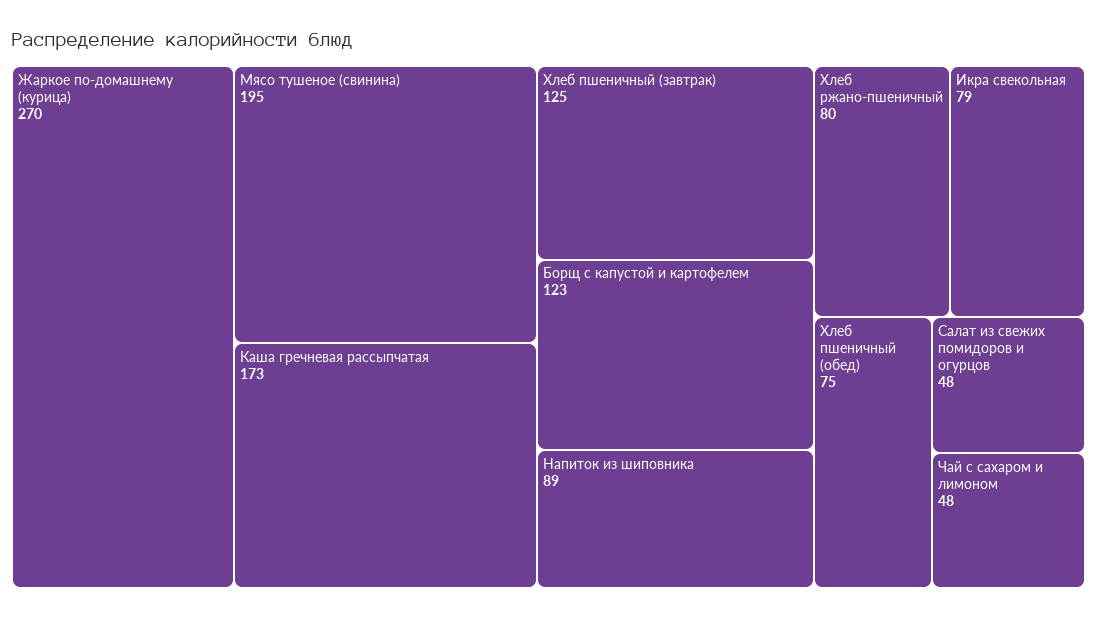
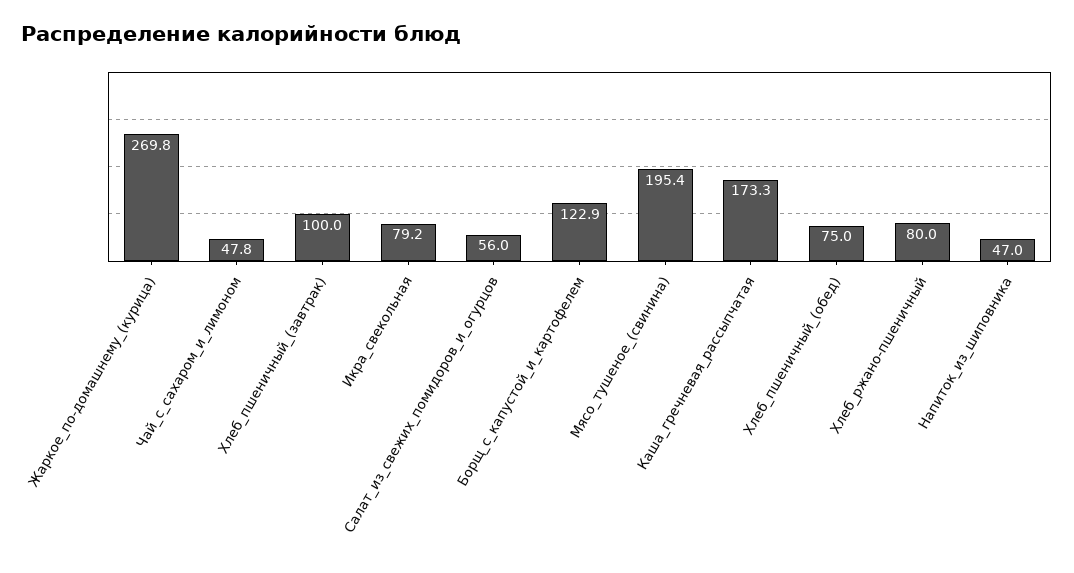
  {
    "Жаркое по-домашнему (курица)": 269.8,
    "Мясо тушеное (свинина)": 195.4,
    "Каша гречневая рассыпчатая": 173.3,
-   "Хлеб пшеничный (завтрак)": 125,
+   "Хлеб пшеничный (завтрак)": 100,
    "Борщ с капустой и картофелем": 122.9,
-   "Напиток из шиповника": 89,
+   "Напиток из шиповника": 47,
    "Хлеб ржано-пшеничный": 80,
    "Икра свекольная": 79.2,
    "Хлеб пшеничный (обед)": 75,
-   "Салат из свежих помидоров и огурцов": 48,
+   "Салат из свежих помидоров и огурцов": 56,
    "Чай с сахаром и лимоном": 47.8
  }

